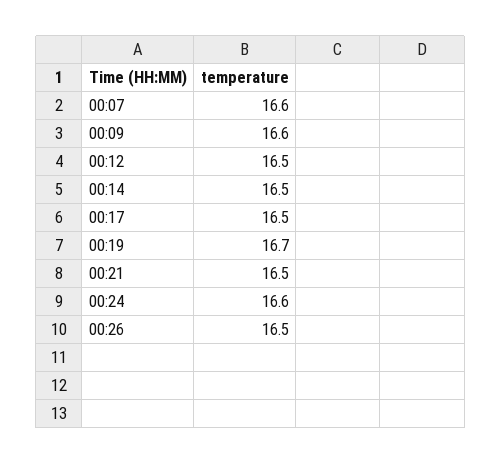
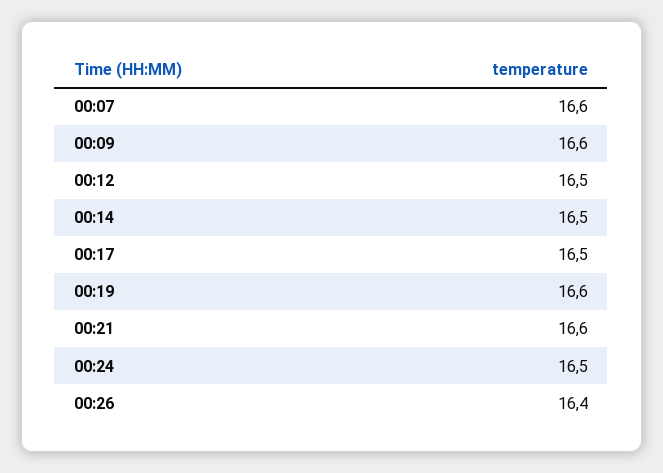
  {
    "00:07": 16.6,
    "00:09": 16.6,
    "00:12": 16.5,
    "00:14": 16.5,
    "00:17": 16.5,
-   "00:19": 16.7,
+   "00:19": 16.6,
-   "00:21": 16.5,
+   "00:21": 16.6,
-   "00:24": 16.6,
+   "00:24": 16.5,
-   "00:26": 16.5
+   "00:26": 16.4
  }

